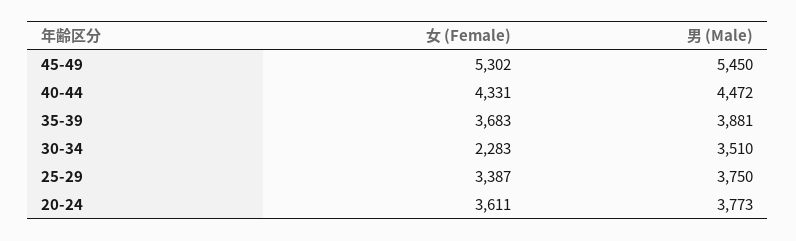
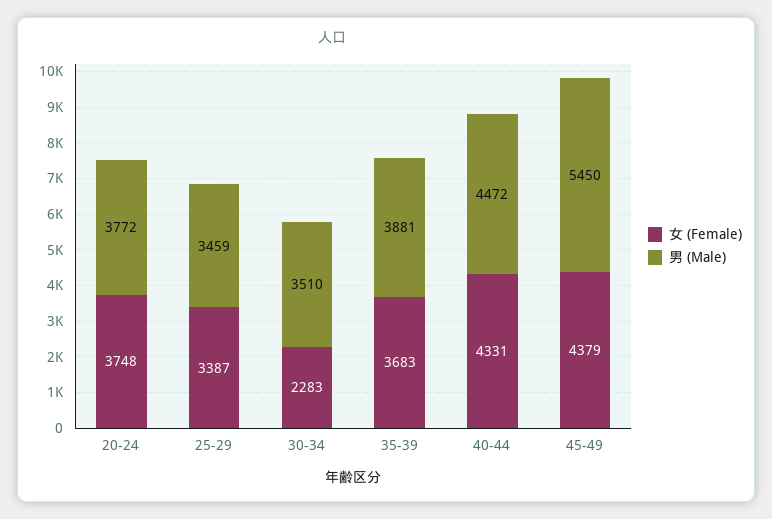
  {
    "女 (Female)": {
-     "45-49": 5302,
+     "45-49": 4379,
      "40-44": 4331,
      "35-39": 3683,
      "30-34": 2283,
      "25-29": 3387,
-     "20-24": 3611
+     "20-24": 3748
    },
    "男 (Male)": {
      "45-49": 5450,
      "40-44": 4472,
      "35-39": 3881,
      "30-34": 3510,
-     "25-29": 3750,
+     "25-29": 3459,
-     "20-24": 3773
+     "20-24": 3772
    }
  }

